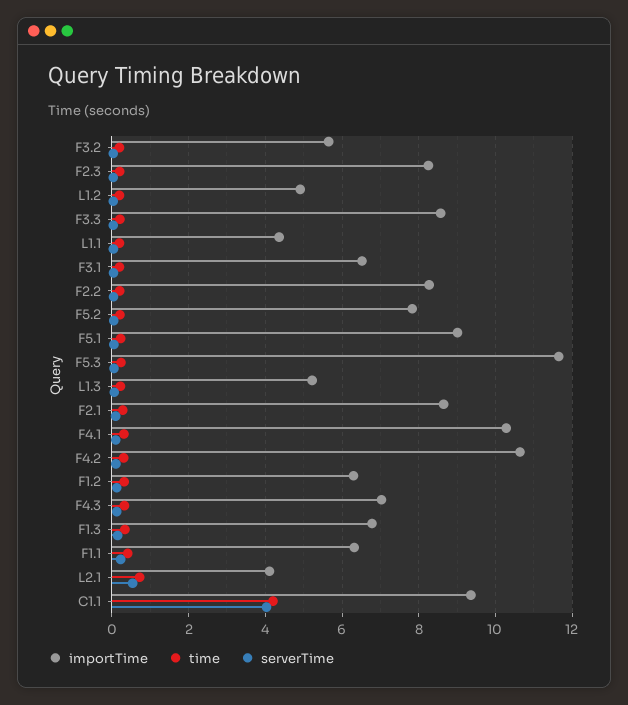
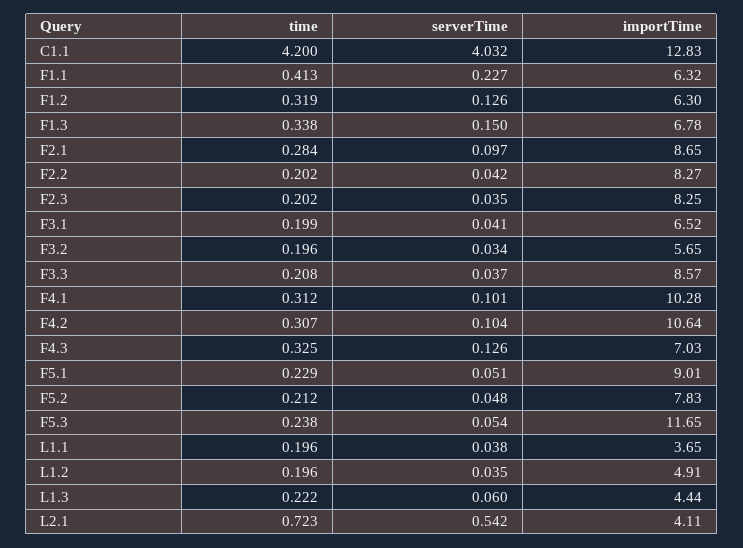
  {
    "importTime": {
      "F3.2": 5.65,
      "F2.3": 8.25,
      "L1.2": 4.91,
      "F3.3": 8.57,
-     "L1.1": 4.4,
+     "L1.1": 3.65,
      "F3.1": 6.52,
      "F2.2": 8.27,
      "F5.2": 7.83,
      "F5.1": 9.01,
      "F5.3": 11.65,
-     "L1.3": 5.2,
+     "L1.3": 4.44,
      "F2.1": 8.65,
      "F4.1": 10.28,
      "F4.2": 10.64,
      "F1.2": 6.3,
      "F4.3": 7.03,
      "F1.3": 6.78,
      "F1.1": 6.32,
      "L2.1": 4.11,
-     "C1.1": 9.4
+     "C1.1": 12.83
    },
    "time": {
      "F3.2": 0.196,
      "F2.3": 0.202,
      "L1.2": 0.196,
      "F3.3": 0.208,
      "L1.1": 0.196,
      "F3.1": 0.199,
      "F2.2": 0.202,
      "F5.2": 0.212,
      "F5.1": 0.229,
      "F5.3": 0.238,
      "L1.3": 0.222,
      "F2.1": 0.284,
      "F4.1": 0.312,
      "F4.2": 0.307,
      "F1.2": 0.319,
      "F4.3": 0.325,
      "F1.3": 0.338,
      "F1.1": 0.413,
      "L2.1": 0.723,
      "C1.1": 4.2
    },
    "serverTime": {
      "F3.2": 0.034,
      "F2.3": 0.035,
      "L1.2": 0.035,
      "F3.3": 0.037,
      "L1.1": 0.038,
      "F3.1": 0.041,
      "F2.2": 0.042,
      "F5.2": 0.048,
      "F5.1": 0.051,
      "F5.3": 0.054,
      "L1.3": 0.06,
      "F2.1": 0.097,
      "F4.1": 0.101,
      "F4.2": 0.104,
      "F1.2": 0.126,
      "F4.3": 0.126,
      "F1.3": 0.15,
      "F1.1": 0.227,
      "L2.1": 0.542,
      "C1.1": 4.032
    }
  }

